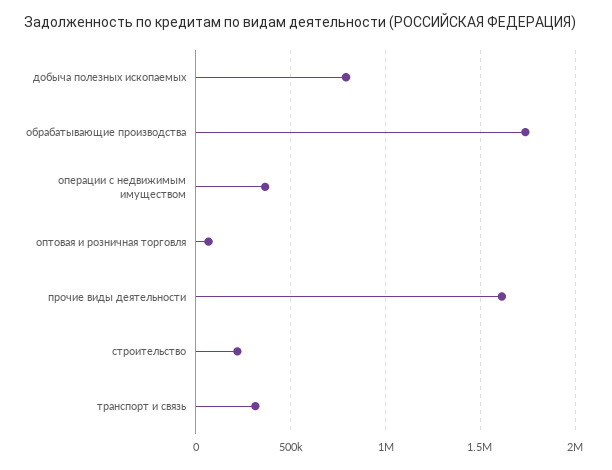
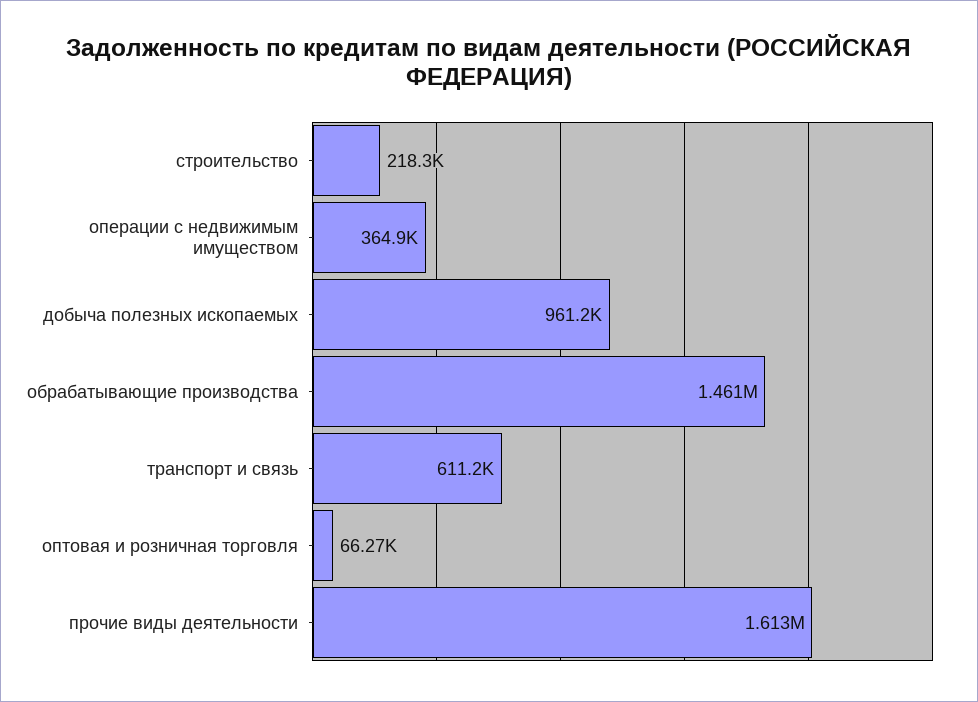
  {
-   "добыча полезных ископаемых": 800000,
+   "добыча полезных ископаемых": 961200,
-   "обрабатывающие производства": 1750000,
+   "обрабатывающие производства": 1461000,
    "операции с недвижимым имуществом": 364900,
    "оптовая и розничная торговля": 66270,
    "прочие виды деятельности": 1613000,
    "строительство": 218300,
-   "транспорт и связь": 300000
+   "транспорт и связь": 611200
  }

